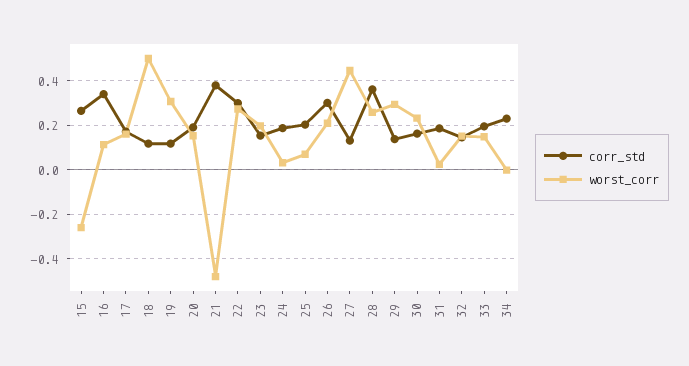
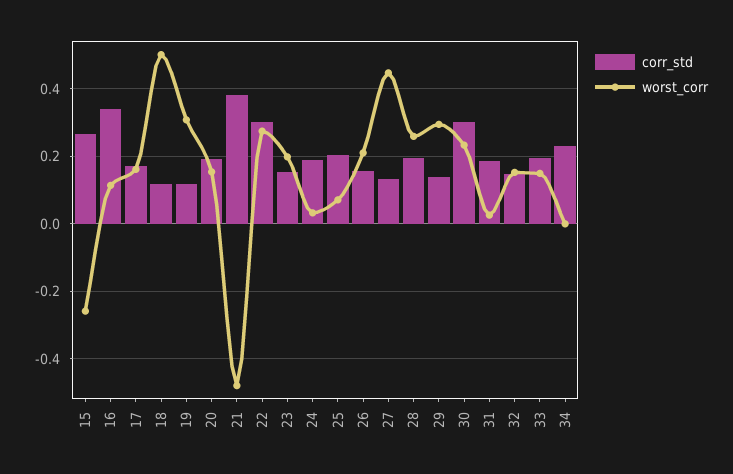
  {
    "corr_std": {
      "15": 0.26,
      "16": 0.34,
      "17": 0.18,
      "18": 0.12,
      "19": 0.12,
      "20": 0.2,
      "21": 0.38,
      "22": 0.3,
      "23": 0.16,
      "24": 0.18,
      "25": 0.2,
-     "26": 0.3,
+     "26": 0.16,
      "27": 0.14,
-     "28": 0.35,
+     "28": 0.2,
      "29": 0.14,
-     "30": 0.15,
+     "30": 0.3,
      "31": 0.18,
      "32": 0.14,
      "33": 0.2,
      "34": 0.24
    },
    "worst_corr": {
      "15": -0.26,
      "16": 0.12,
      "17": 0.16,
      "18": 0.5,
      "19": 0.3,
      "20": 0.16,
      "21": -0.48,
      "22": 0.28,
      "23": 0.2,
      "24": 0.04,
      "25": 0.08,
      "26": 0.2,
      "27": 0.44,
      "28": 0.26,
      "29": 0.3,
      "30": 0.24,
      "31": 0.02,
      "32": 0.16,
      "33": 0.14,
      "34": 0
    }
  }

